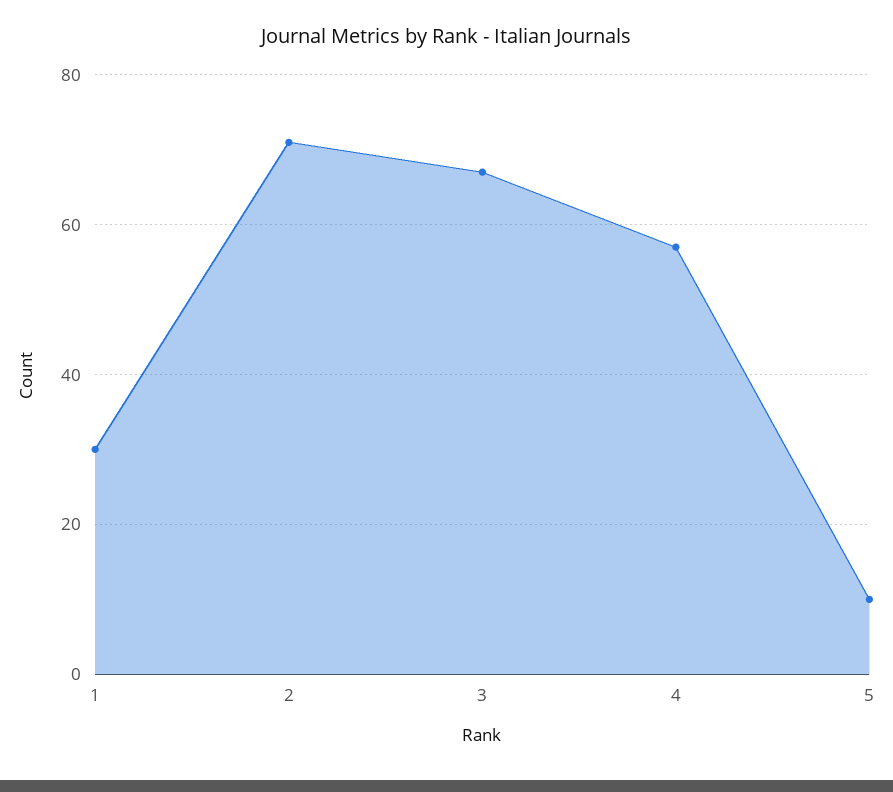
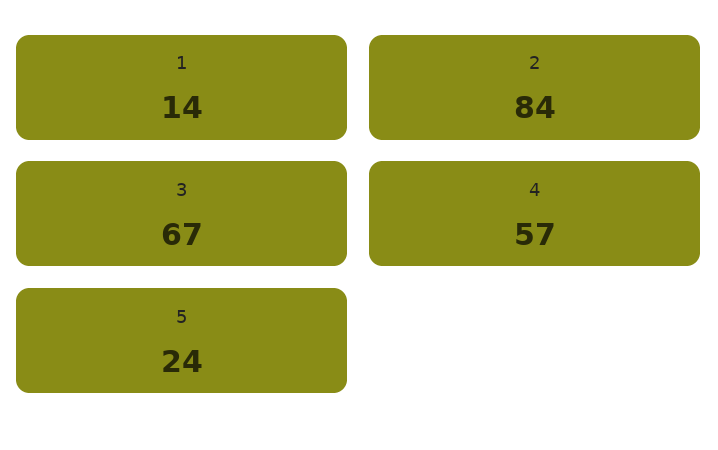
  {
-   "1": 30,
+   "1": 14,
-   "2": 70,
+   "2": 84,
    "3": 67,
    "4": 57,
-   "5": 10
+   "5": 24
  }

